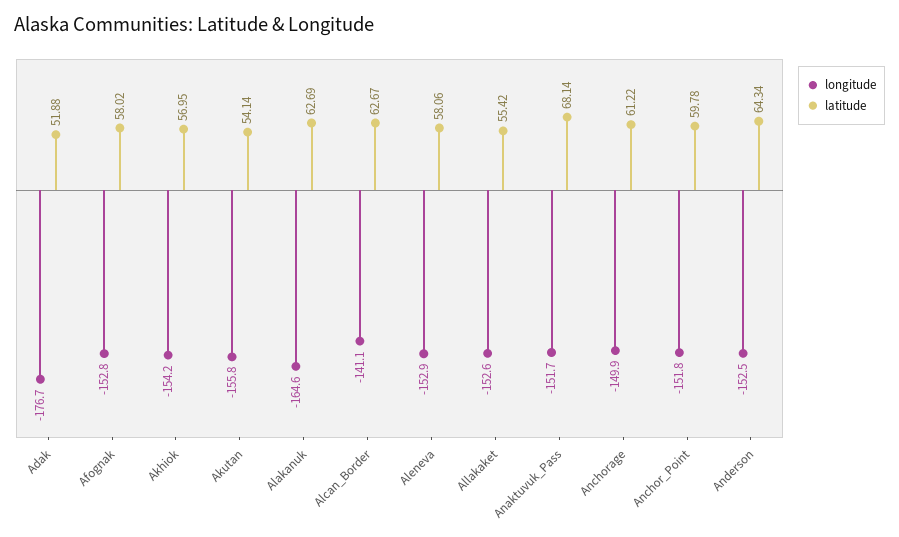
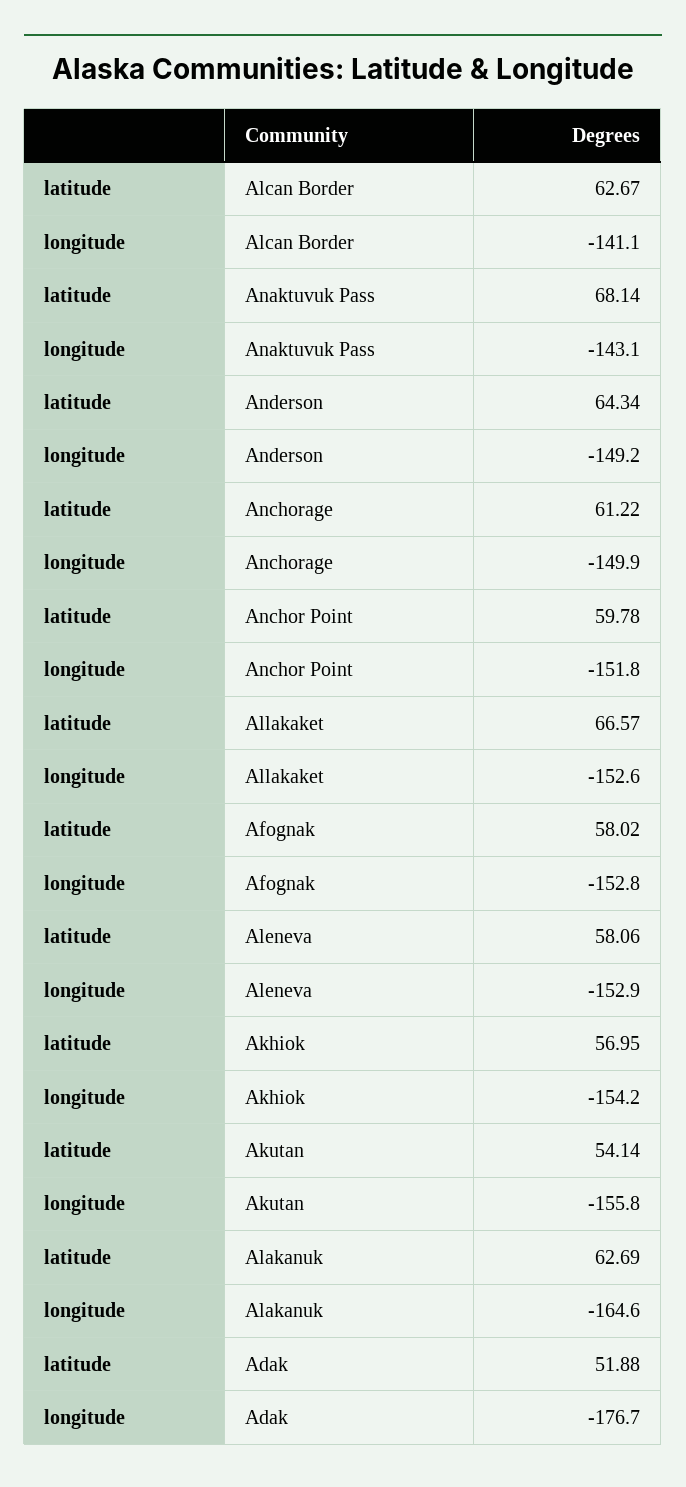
  {
    "longitude": {
      "Adak": -176.7,
      "Afognak": -152.8,
      "Akhiok": -154.2,
      "Akutan": -155.8,
      "Alakanuk": -164.6,
      "Alcan_Border": -141.1,
      "Aleneva": -152.9,
      "Allakaket": -152.6,
-     "Anaktuvuk_Pass": -151.7,
+     "Anaktuvuk_Pass": -143.1,
      "Anchorage": -149.9,
      "Anchor_Point": -151.8,
-     "Anderson": -152.5
+     "Anderson": -149.2
    },
    "latitude": {
      "Adak": 51.88,
      "Afognak": 58.02,
      "Akhiok": 56.95,
      "Akutan": 54.14,
      "Alakanuk": 62.69,
      "Alcan_Border": 62.67,
      "Aleneva": 58.06,
-     "Allakaket": 55.42,
+     "Allakaket": 66.57,
      "Anaktuvuk_Pass": 68.14,
      "Anchorage": 61.22,
      "Anchor_Point": 59.78,
      "Anderson": 64.34
    }
  }

